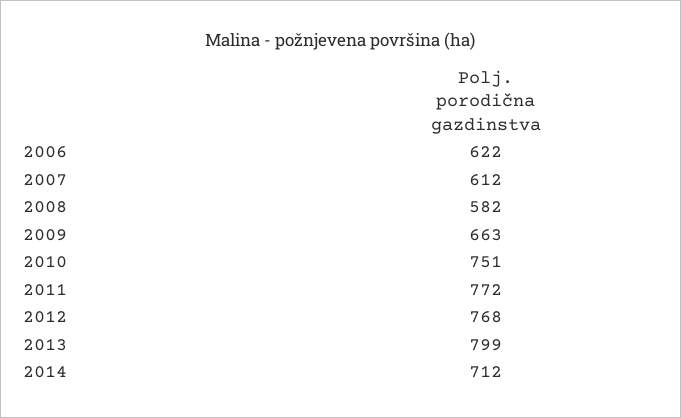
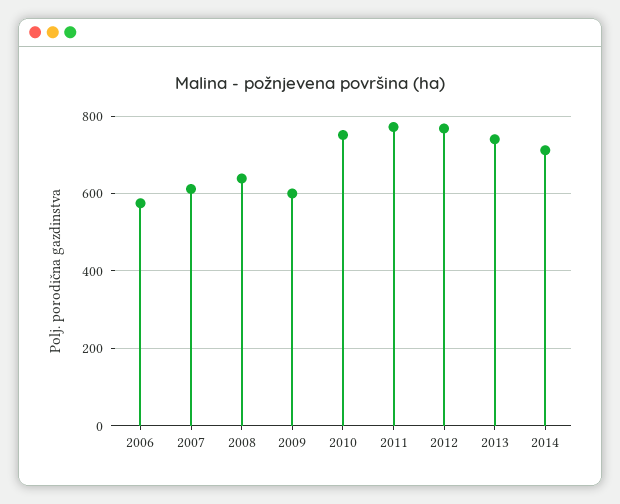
  {
-   "2006": 622,
+   "2006": 580,
    "2007": 612,
-   "2008": 582,
+   "2008": 640,
-   "2009": 663,
+   "2009": 600,
    "2010": 751,
    "2011": 772,
    "2012": 768,
-   "2013": 799,
+   "2013": 740,
    "2014": 712
  }

